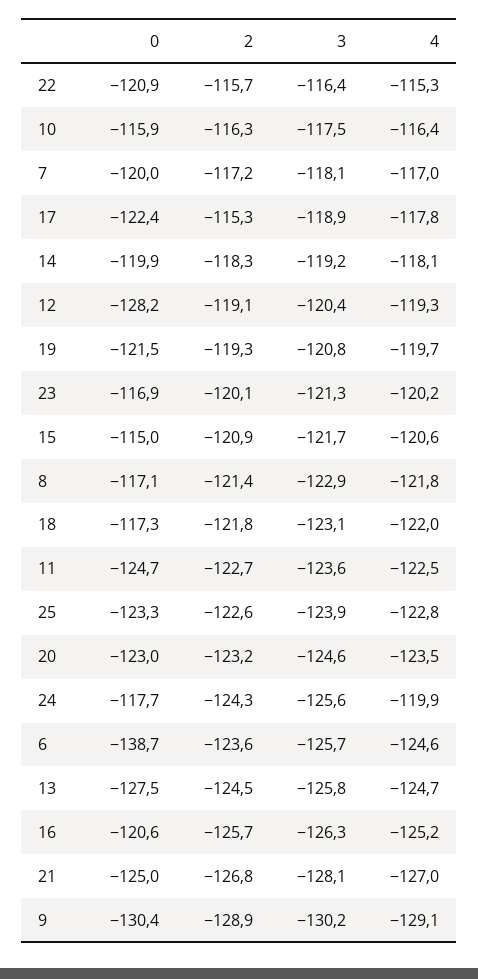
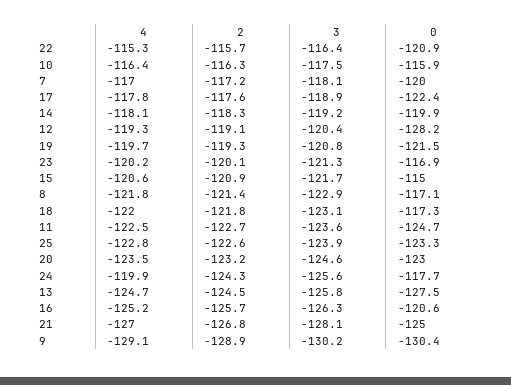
  {
    "0": {
      "22": -120.9,
      "10": -115.9,
      "7": -120,
      "17": -122.4,
      "14": -119.9,
      "12": -128.2,
      "19": -121.5,
      "23": -116.9,
      "15": -115,
      "8": -117.1,
      "18": -117.3,
      "11": -124.7,
      "25": -123.3,
      "20": -123,
      "24": -117.7,
-     "6": -138.7,
      "13": -127.5,
      "16": -120.6,
      "21": -125,
      "9": -130.4
    },
    "2": {
      "22": -115.7,
      "10": -116.3,
      "7": -117.2,
-     "17": -115.3,
+     "17": -117.6,
      "14": -118.3,
      "12": -119.1,
      "19": -119.3,
      "23": -120.1,
      "15": -120.9,
      "8": -121.4,
      "18": -121.8,
      "11": -122.7,
      "25": -122.6,
      "20": -123.2,
      "24": -124.3,
-     "6": -123.6,
      "13": -124.5,
      "16": -125.7,
      "21": -126.8,
      "9": -128.9
    },
    "3": {
      "22": -116.4,
      "10": -117.5,
      "7": -118.1,
      "17": -118.9,
      "14": -119.2,
      "12": -120.4,
      "19": -120.8,
      "23": -121.3,
      "15": -121.7,
      "8": -122.9,
      "18": -123.1,
      "11": -123.6,
      "25": -123.9,
      "20": -124.6,
      "24": -125.6,
-     "6": -125.7,
      "13": -125.8,
      "16": -126.3,
      "21": -128.1,
      "9": -130.2
    },
    "4": {
      "22": -115.3,
      "10": -116.4,
      "7": -117,
      "17": -117.8,
      "14": -118.1,
      "12": -119.3,
      "19": -119.7,
      "23": -120.2,
      "15": -120.6,
      "8": -121.8,
      "18": -122,
      "11": -122.5,
      "25": -122.8,
      "20": -123.5,
      "24": -119.9,
-     "6": -124.6,
      "13": -124.7,
      "16": -125.2,
      "21": -127,
      "9": -129.1
    }
  }

